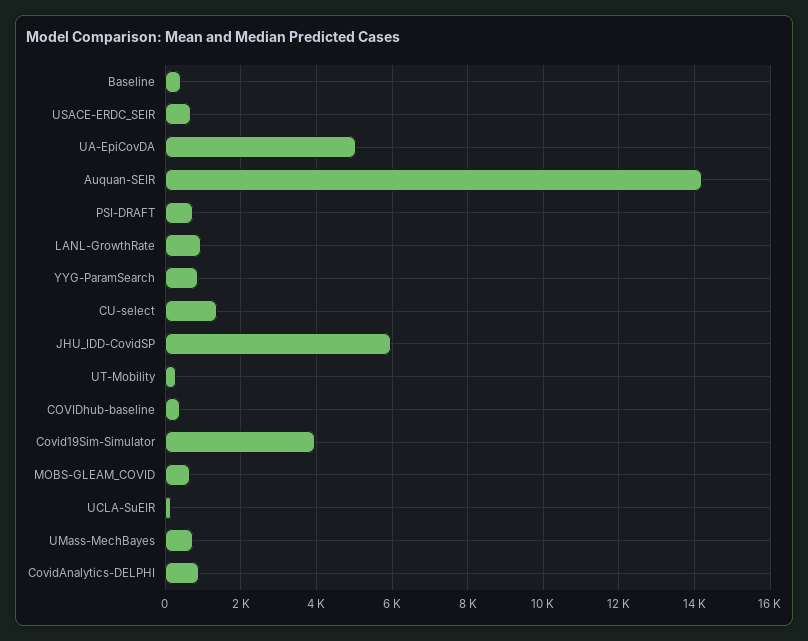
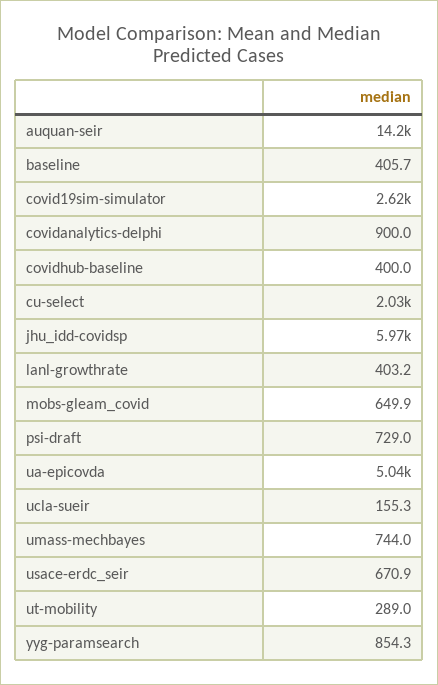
  {
    "Baseline": 405.7,
    "USACE-ERDC_SEIR": 670.9,
    "UA-EpiCovDA": 5040,
    "Auquan-SEIR": 14200,
    "PSI-DRAFT": 729,
-   "LANL-GrowthRate": 1000,
+   "LANL-GrowthRate": 403.2,
    "YYG-ParamSearch": 854.3,
-   "CU-select": 1400,
+   "CU-select": 2030,
    "JHU_IDD-CovidSP": 5970,
    "UT-Mobility": 289,
    "COVIDhub-baseline": 400,
-   "Covid19Sim-Simulator": 4000,
+   "Covid19Sim-Simulator": 2620,
    "MOBS-GLEAM_COVID": 649.9,
    "UCLA-SuEIR": 155.3,
    "UMass-MechBayes": 744,
    "CovidAnalytics-DELPHI": 900
  }

